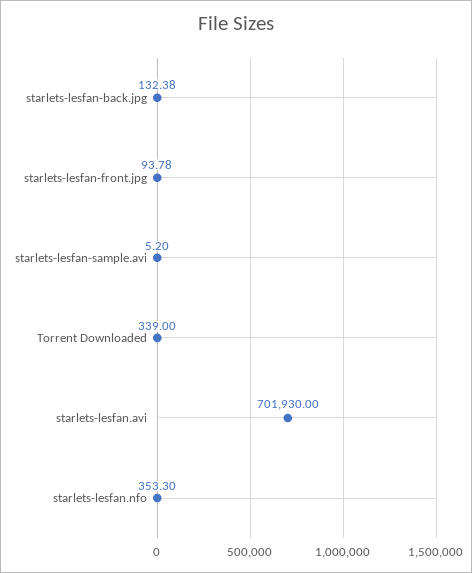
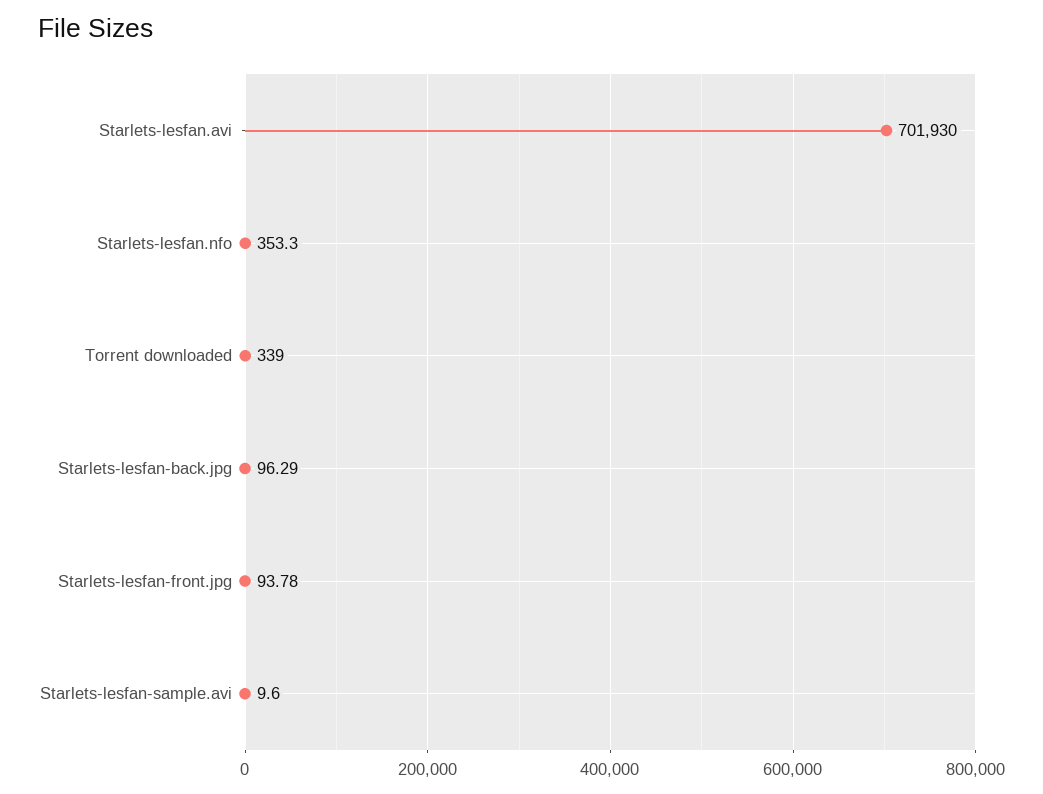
  {
-   "starlets-lesfan-back.jpg": 132.38,
+   "starlets-lesfan-back.jpg": 96.29,
    "starlets-lesfan-front.jpg": 93.78,
-   "starlets-lesfan-sample.avi": 5.2,
+   "starlets-lesfan-sample.avi": 9.6,
    "Torrent Downloaded": 339,
    "starlets-lesfan.avi": 701930,
    "starlets-lesfan.nfo": 353.3
  }

